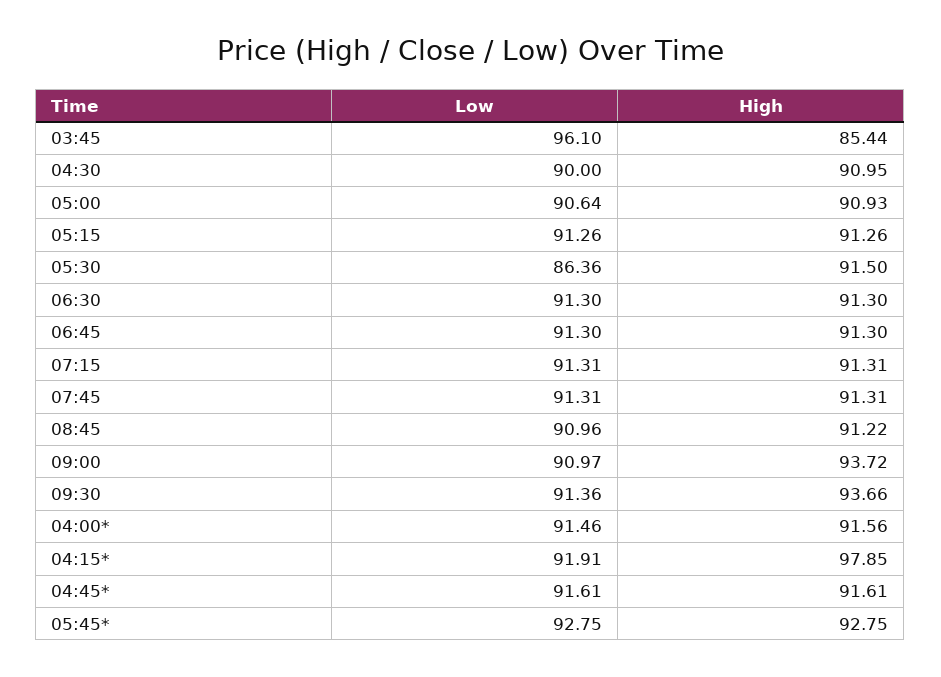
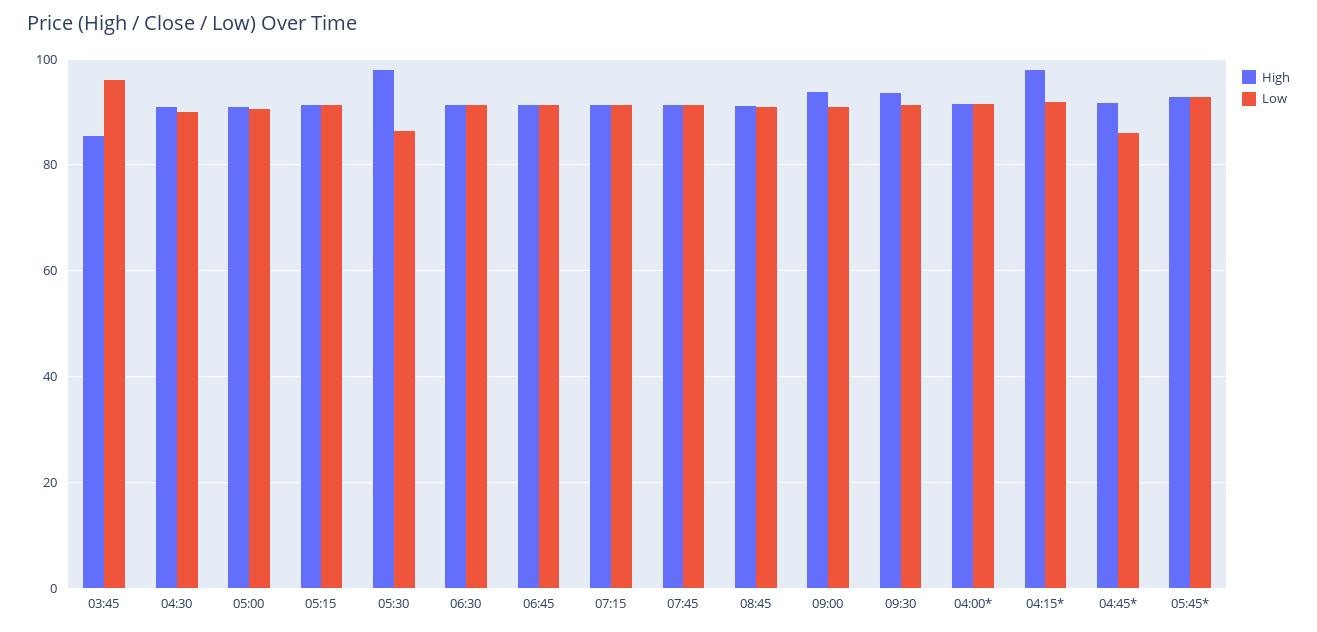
  {
    "Low": {
      "03:45": 96.1,
      "04:30": 90,
      "05:00": 90.64,
      "05:15": 91.26,
      "05:30": 86.36,
      "06:30": 91.3,
      "06:45": 91.3,
      "07:15": 91.31,
      "07:45": 91.31,
      "08:45": 90.96,
      "09:00": 90.97,
      "09:30": 91.36,
      "04:00*": 91.46,
      "04:15*": 91.91,
-     "04:45*": 91.61,
+     "04:45*": 86,
      "05:45*": 92.75
    },
    "High": {
      "03:45": 85.44,
      "04:30": 90.95,
      "05:00": 90.93,
      "05:15": 91.26,
-     "05:30": 91.5,
+     "05:30": 98,
      "06:30": 91.3,
      "06:45": 91.3,
      "07:15": 91.31,
      "07:45": 91.31,
      "08:45": 91.22,
      "09:00": 93.72,
      "09:30": 93.66,
      "04:00*": 91.56,
      "04:15*": 97.85,
      "04:45*": 91.61,
      "05:45*": 92.75
    }
  }

